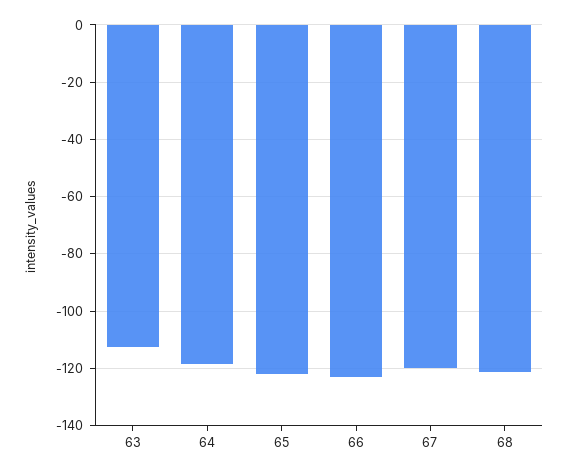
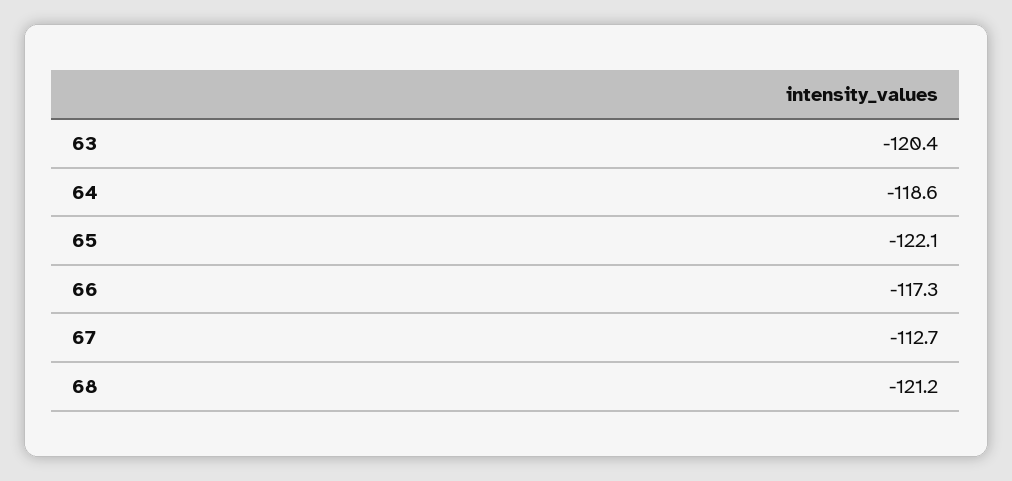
  {
-   "63": -112.5,
+   "63": -120.4,
    "64": -118.6,
    "65": -122.1,
-   "66": -122.5,
+   "66": -117.3,
-   "67": -120,
+   "67": -112.7,
    "68": -121.2
  }

